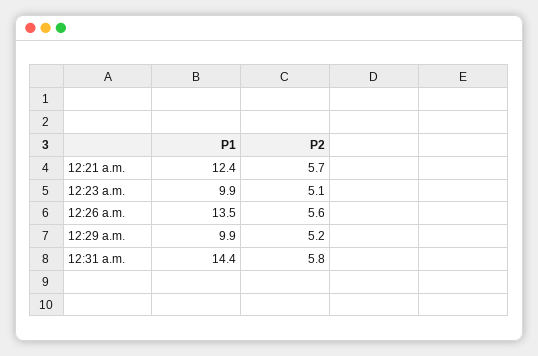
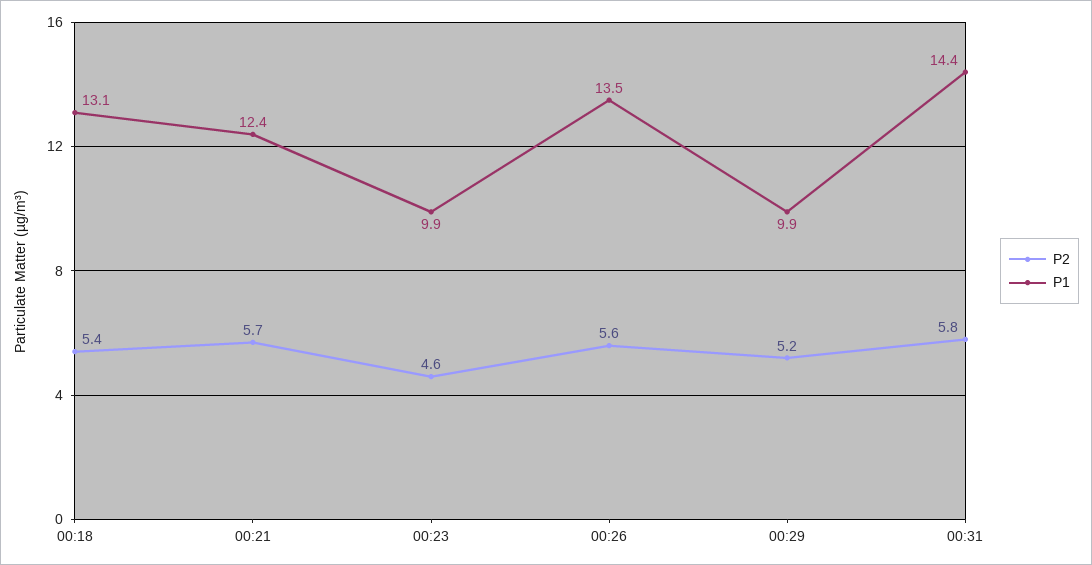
  {
    "P1": {
      "12:21 a.m.": 12.4,
      "12:23 a.m.": 9.9,
      "12:26 a.m.": 13.5,
      "12:29 a.m.": 9.9,
-     "12:31 a.m.": 14.4
+     "12:31 a.m.": 14.4,
+     "00:18": 13.1
    },
    "P2": {
      "12:21 a.m.": 5.7,
-     "12:23 a.m.": 5.1,
+     "12:23 a.m.": 4.6,
      "12:26 a.m.": 5.6,
      "12:29 a.m.": 5.2,
-     "12:31 a.m.": 5.8
+     "12:31 a.m.": 5.8,
+     "00:18": 5.4
    }
  }

